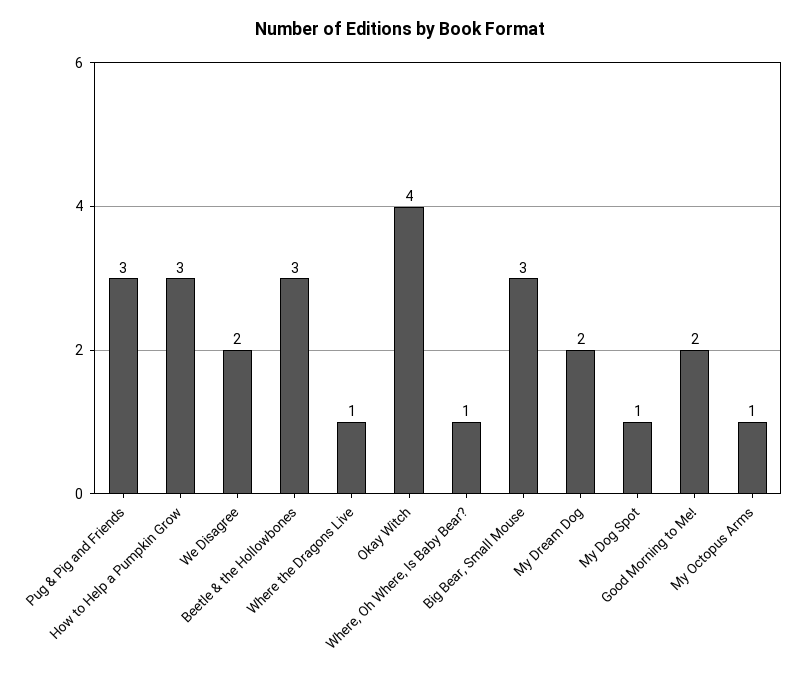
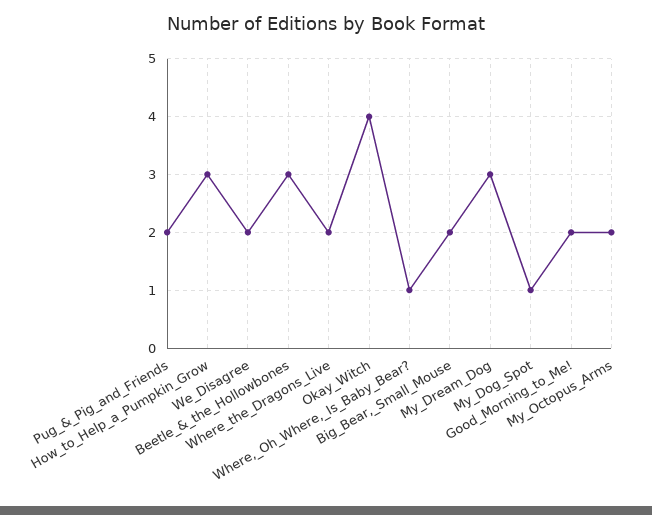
  {
-   "Pug & Pig and Friends": 3,
+   "Pug & Pig and Friends": 2,
    "How to Help a Pumpkin Grow": 3,
    "We Disagree": 2,
    "Beetle & the Hollowbones": 3,
-   "Where the Dragons Live": 1,
+   "Where the Dragons Live": 2,
    "Okay Witch": 4,
    "Where, Oh Where, Is Baby Bear?": 1,
-   "Big Bear, Small Mouse": 3,
+   "Big Bear, Small Mouse": 2,
-   "My Dream Dog": 2,
+   "My Dream Dog": 3,
    "My Dog Spot": 1,
    "Good Morning to Me!": 2,
-   "My Octopus Arms": 1
+   "My Octopus Arms": 2
  }

